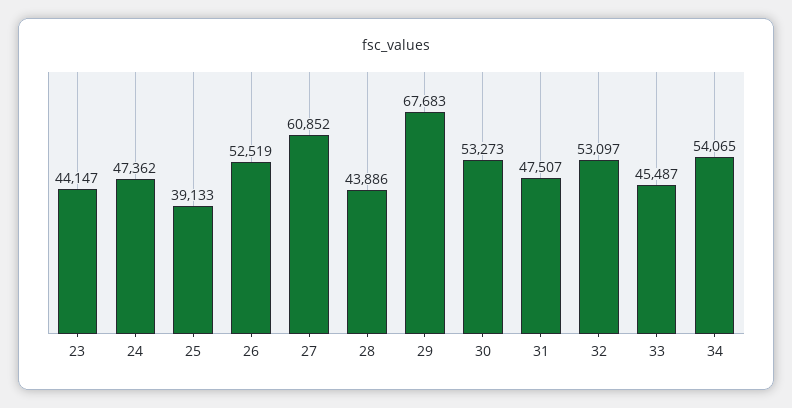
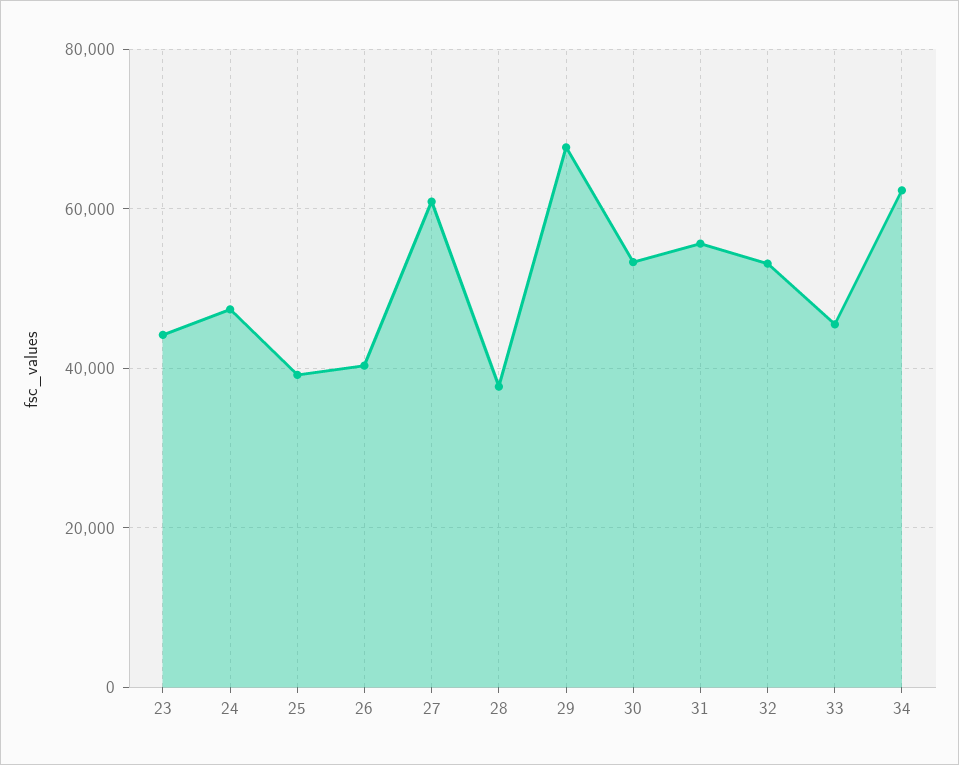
  {
    "23": 44147,
    "24": 47362,
    "25": 39133,
-   "26": 52519,
+   "26": 40000,
    "27": 60852,
-   "28": 43886,
+   "28": 38000,
    "29": 67683,
    "30": 53273,
-   "31": 47507,
+   "31": 56000,
    "32": 53097,
    "33": 45487,
-   "34": 54065
+   "34": 62000
  }

